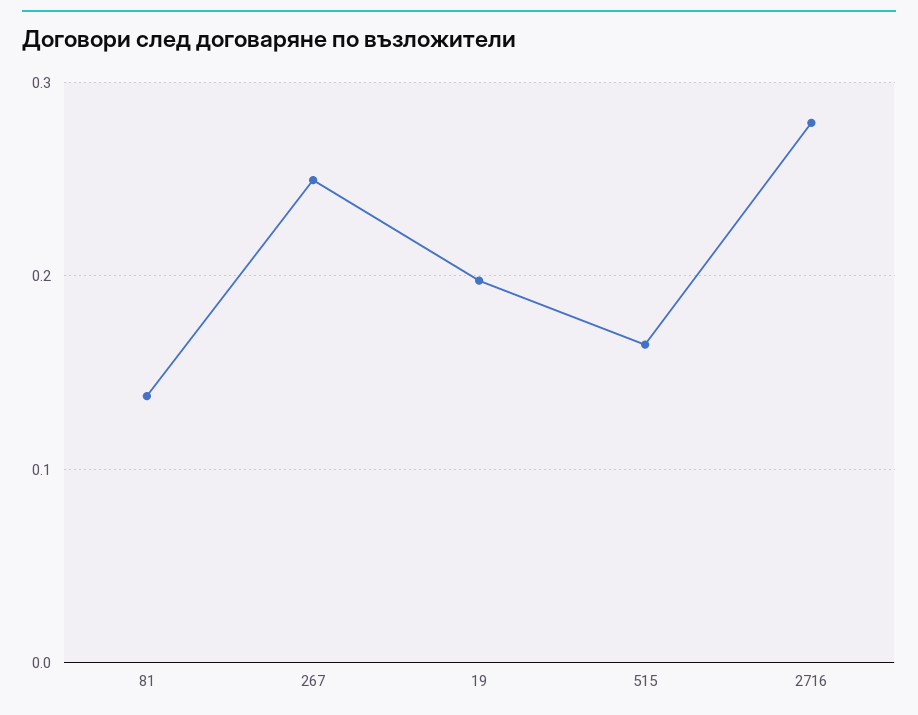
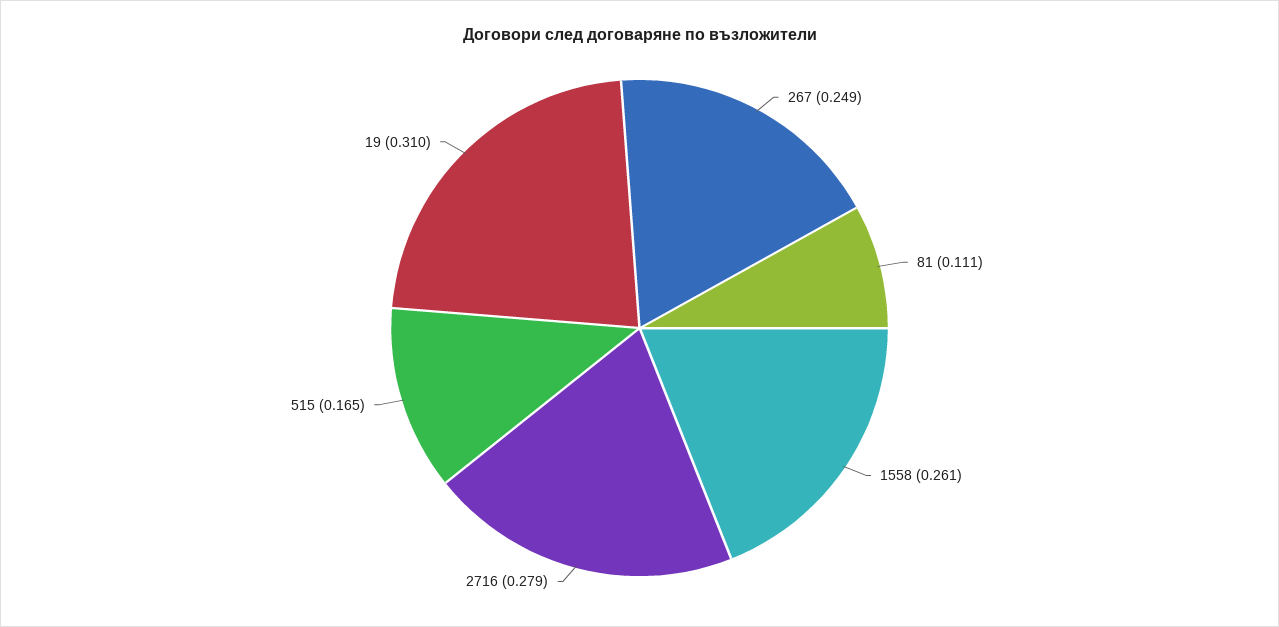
  {
-   "81": 0.14,
+   "81": 0.111,
    "267": 0.249,
-   "19": 0.2,
+   "19": 0.31,
    "515": 0.165,
-   "2716": 0.279
+   "2716": 0.279,
+   "1558": 0.261
  }

